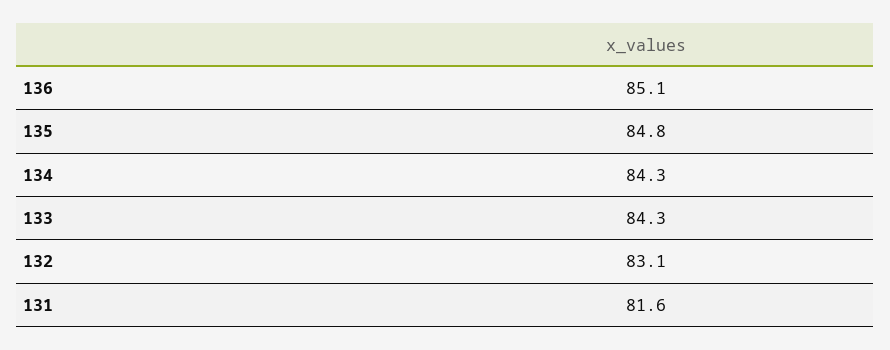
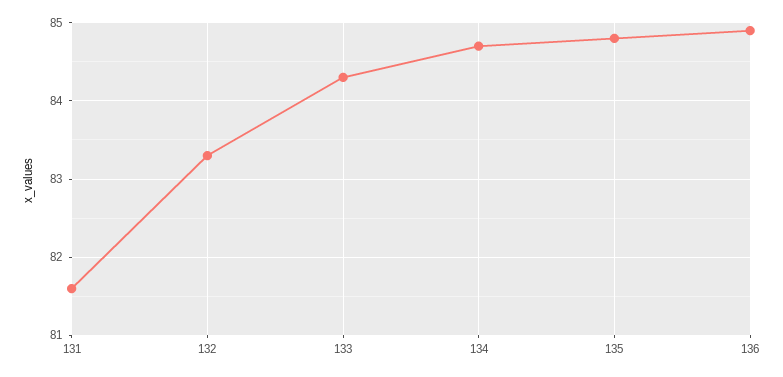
  {
-   "136": 85.1,
+   "136": 84.9,
    "135": 84.8,
-   "134": 84.3,
+   "134": 84.7,
    "133": 84.3,
-   "132": 83.1,
+   "132": 83.3,
    "131": 81.6
  }

